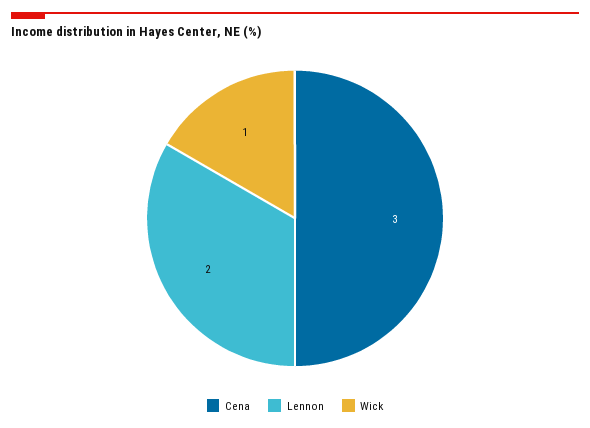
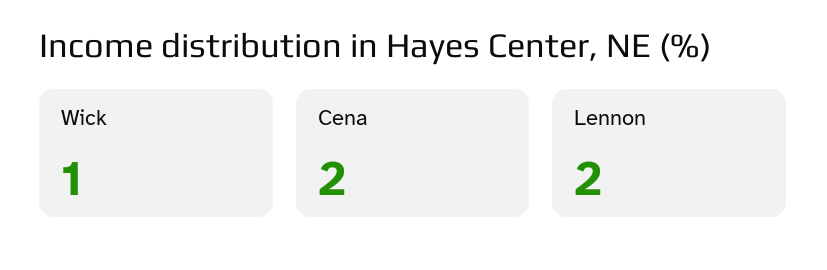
  {
-   "Cena": 3,
+   "Cena": 2,
    "Lennon": 2,
    "Wick": 1
  }

